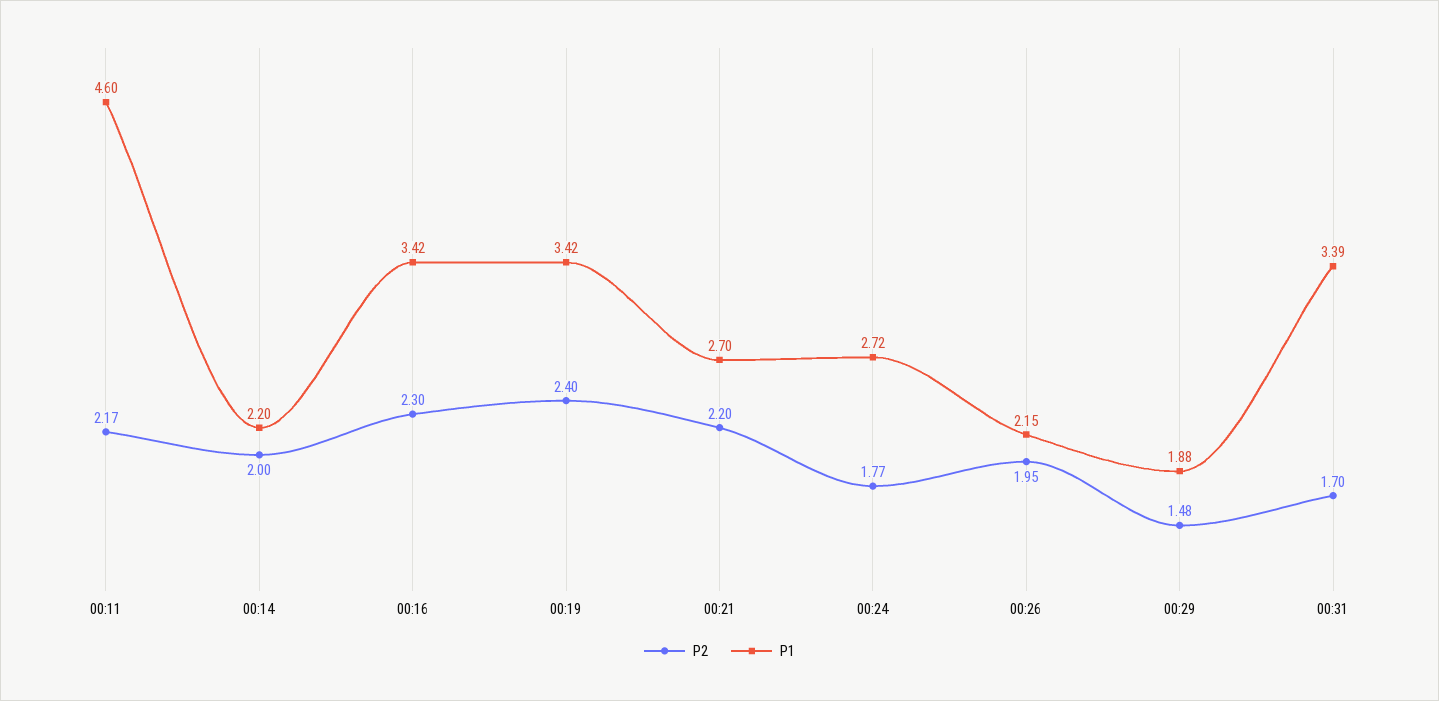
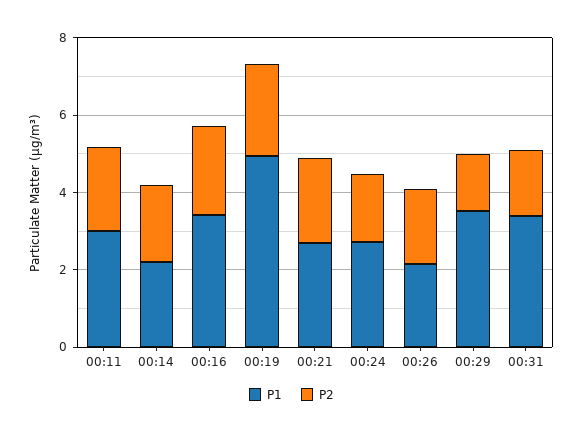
  {
    "P2": {
      "00:11": 2.17,
      "00:14": 2,
      "00:16": 2.3,
      "00:19": 2.4,
      "00:21": 2.2,
      "00:24": 1.77,
      "00:26": 1.95,
      "00:29": 1.48,
      "00:31": 1.7
    },
    "P1": {
-     "00:11": 4.6,
+     "00:11": 3,
      "00:14": 2.2,
      "00:16": 3.42,
-     "00:19": 3.42,
+     "00:19": 5,
      "00:21": 2.7,
      "00:24": 2.72,
      "00:26": 2.15,
-     "00:29": 1.88,
+     "00:29": 3.5,
      "00:31": 3.39
    }
  }

